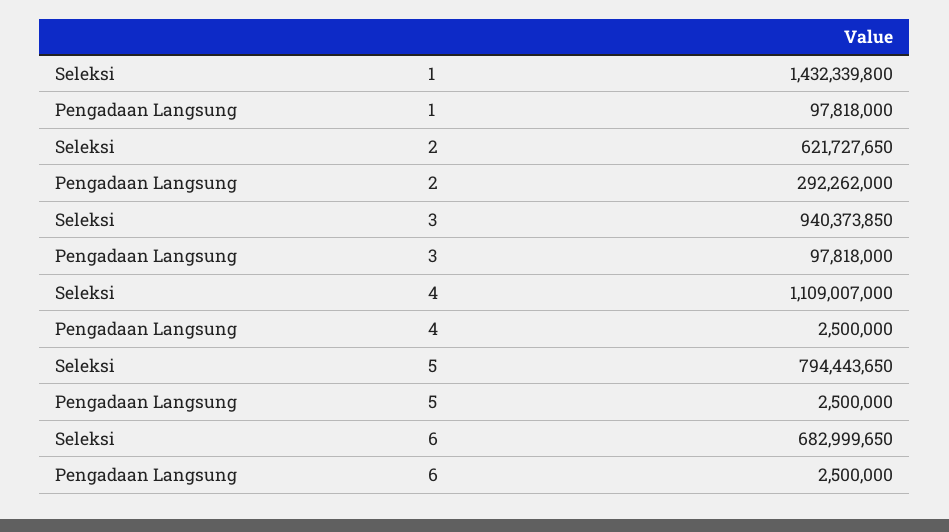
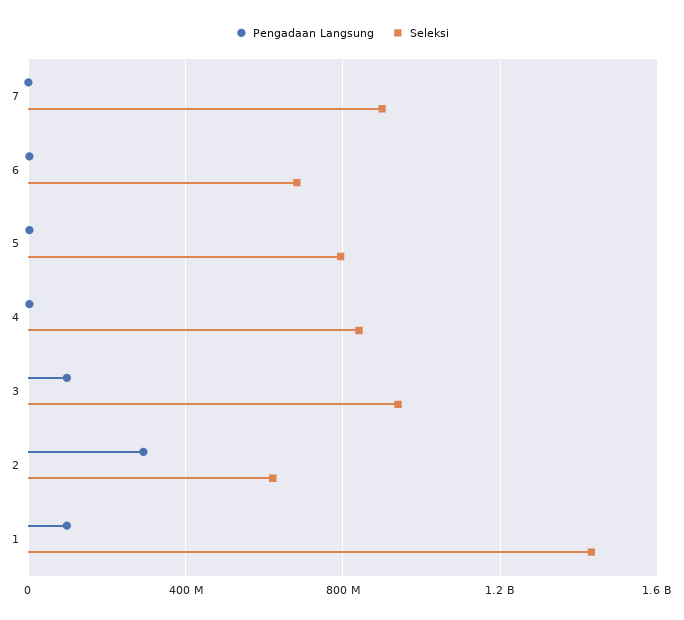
  {
    "Seleksi": {
      "1": 1432339800,
      "2": 621727650,
      "3": 940373850,
-     "4": 1109007000,
+     "4": 850000000,
      "5": 794443650,
-     "6": 682999650
+     "6": 682999650,
+     "7": 900000000
    },
    "Pengadaan Langsung": {
      "1": 97818000,
      "2": 292262000,
      "3": 97818000,
      "4": 2500000,
      "5": 2500000,
-     "6": 2500000
+     "6": 2500000,
+     "7": 0
    }
  }

